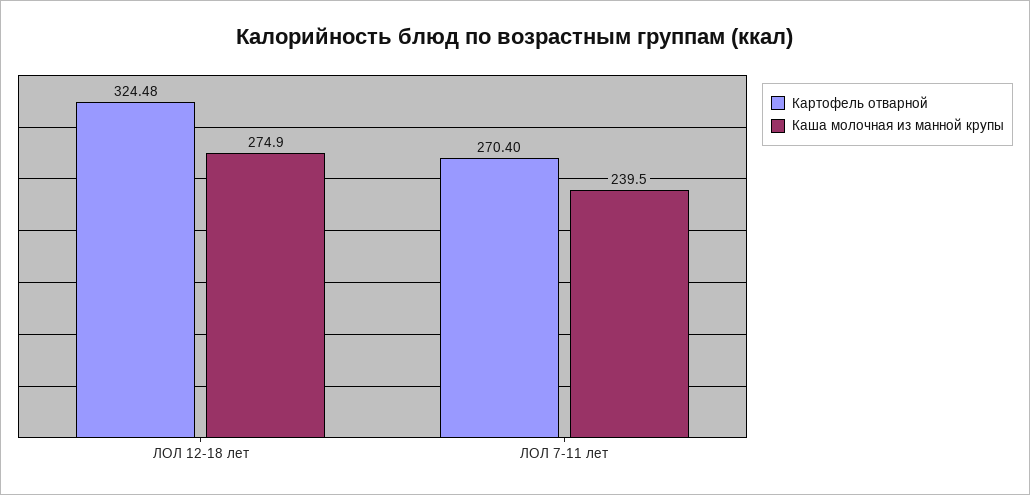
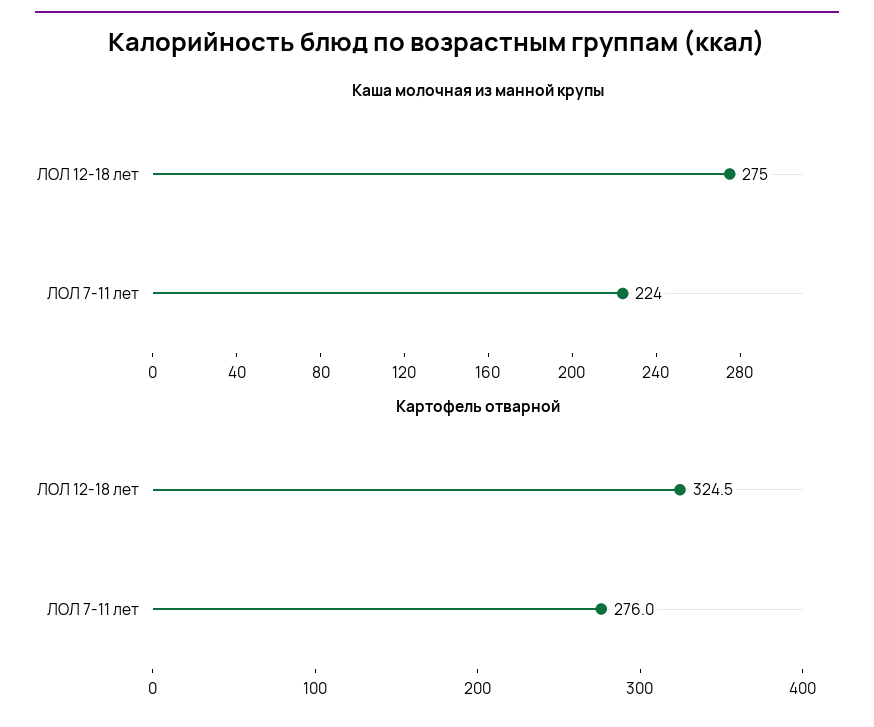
  {
    "Картофель отварной": {
      "ЛОЛ 12-18 лет": 324.48,
-     "ЛОЛ 7-11 лет": 270.4
+     "ЛОЛ 7-11 лет": 276
    },
    "Каша молочная из манной крупы": {
      "ЛОЛ 12-18 лет": 274.9,
-     "ЛОЛ 7-11 лет": 239.5
+     "ЛОЛ 7-11 лет": 224
    }
  }

